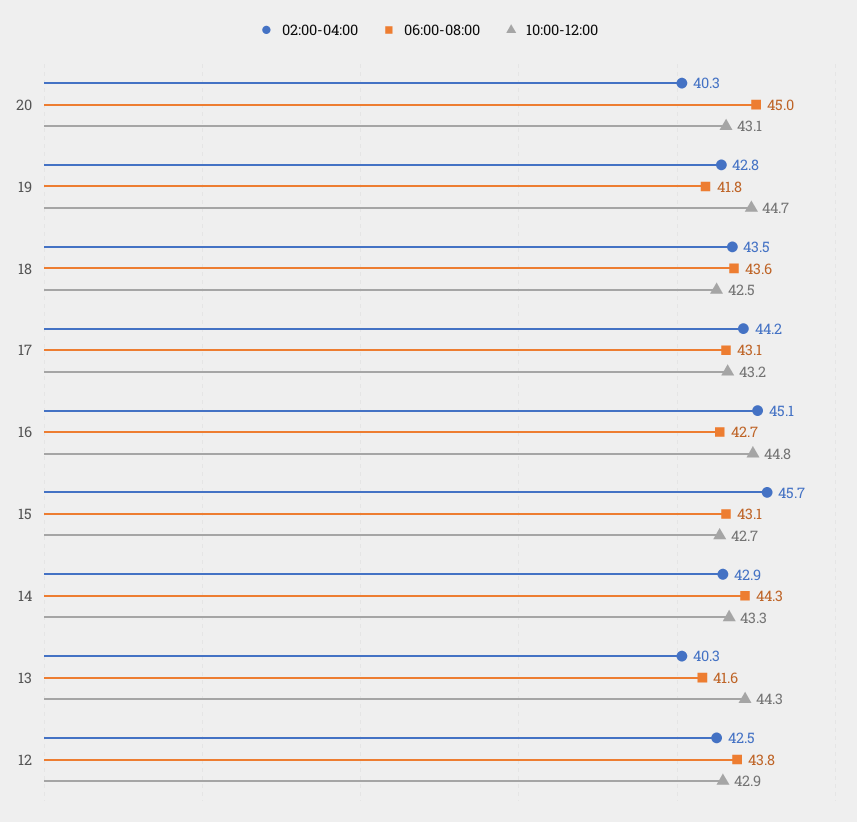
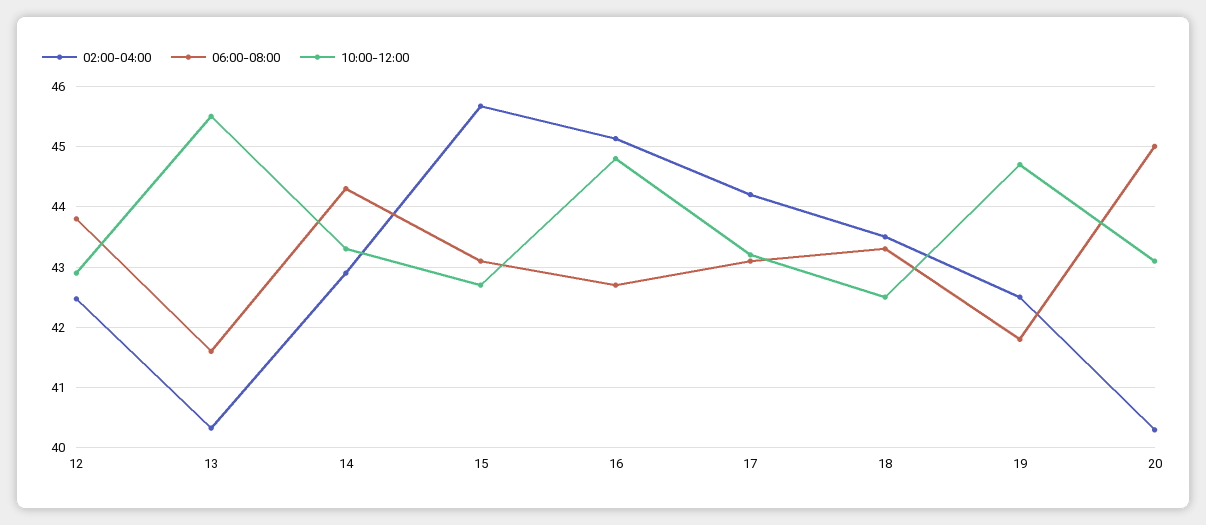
  {
    "02:00-04:00": {
      "20": 40.3,
-     "19": 42.8,
+     "19": 42.5,
      "18": 43.5,
      "17": 44.2,
      "16": 45.1,
      "15": 45.7,
      "14": 42.9,
      "13": 40.3,
      "12": 42.5
    },
    "06:00-08:00": {
      "20": 45,
      "19": 41.8,
-     "18": 43.6,
+     "18": 43.3,
      "17": 43.1,
      "16": 42.7,
      "15": 43.1,
      "14": 44.3,
      "13": 41.6,
      "12": 43.8
    },
    "10:00-12:00": {
      "20": 43.1,
      "19": 44.7,
      "18": 42.5,
      "17": 43.2,
      "16": 44.8,
      "15": 42.7,
      "14": 43.3,
-     "13": 44.3,
+     "13": 45.5,
      "12": 42.9
    }
  }

